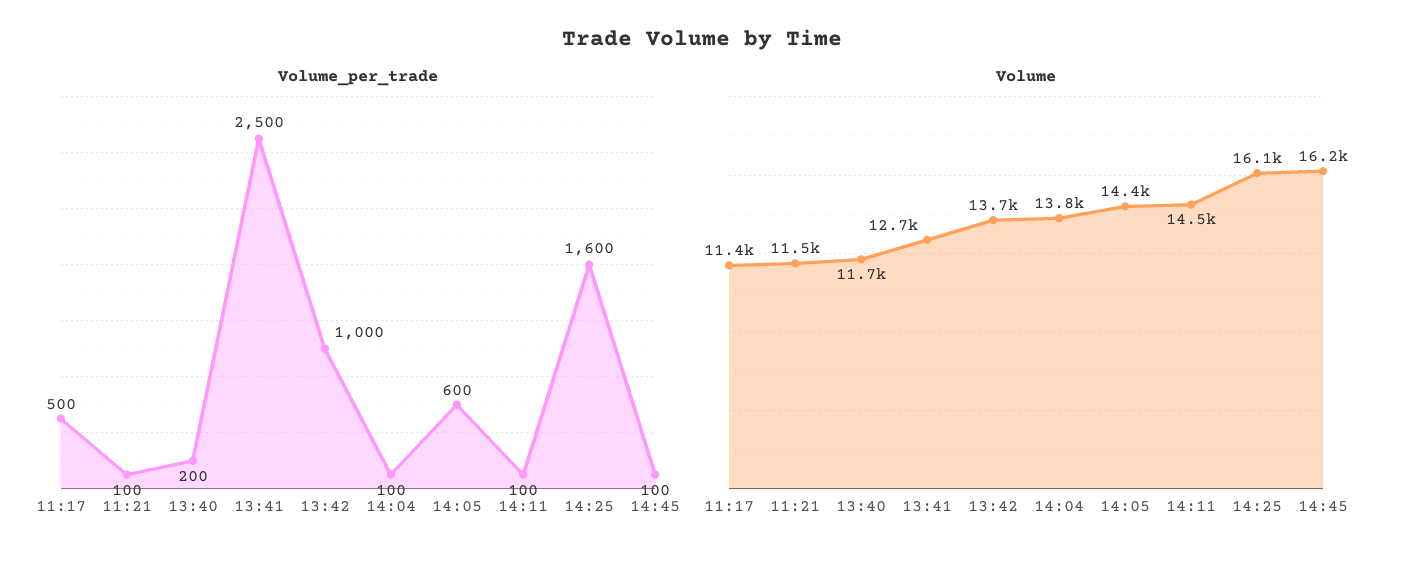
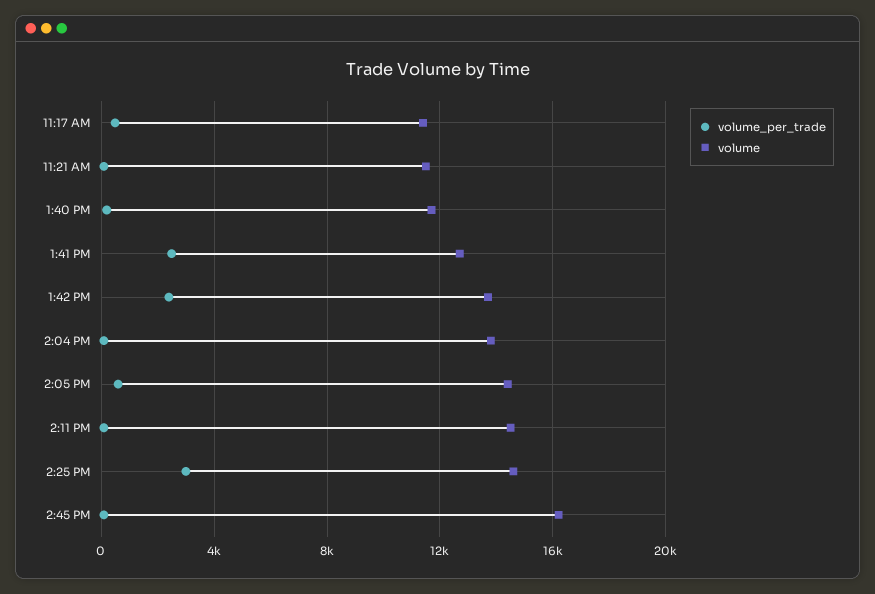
  {
    "Volume_per_trade": {
      "11:17": 500,
      "11:21": 100,
      "13:40": 200,
      "13:41": 2500,
-     "13:42": 1000,
+     "13:42": 2500,
      "14:04": 100,
      "14:05": 600,
      "14:11": 100,
-     "14:25": 1600,
+     "14:25": 3000,
      "14:45": 100
    },
    "Volume": {
      "11:17": 11400,
      "11:21": 11500,
      "13:40": 11700,
      "13:41": 12700,
      "13:42": 13700,
      "14:04": 13800,
      "14:05": 14400,
      "14:11": 14500,
-     "14:25": 16100,
+     "14:25": 14500,
      "14:45": 16200
    }
  }

